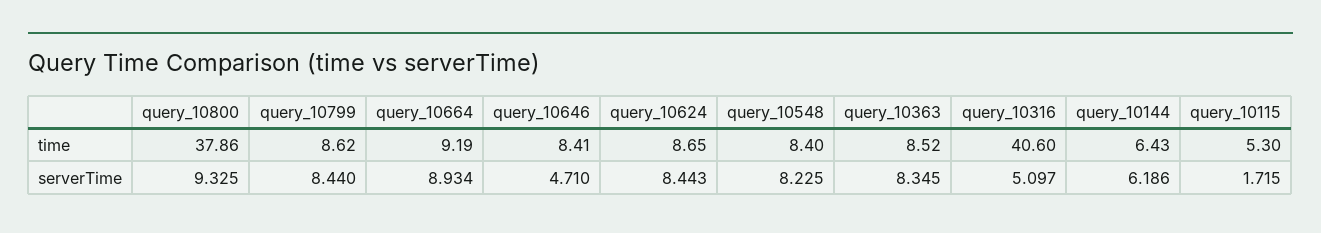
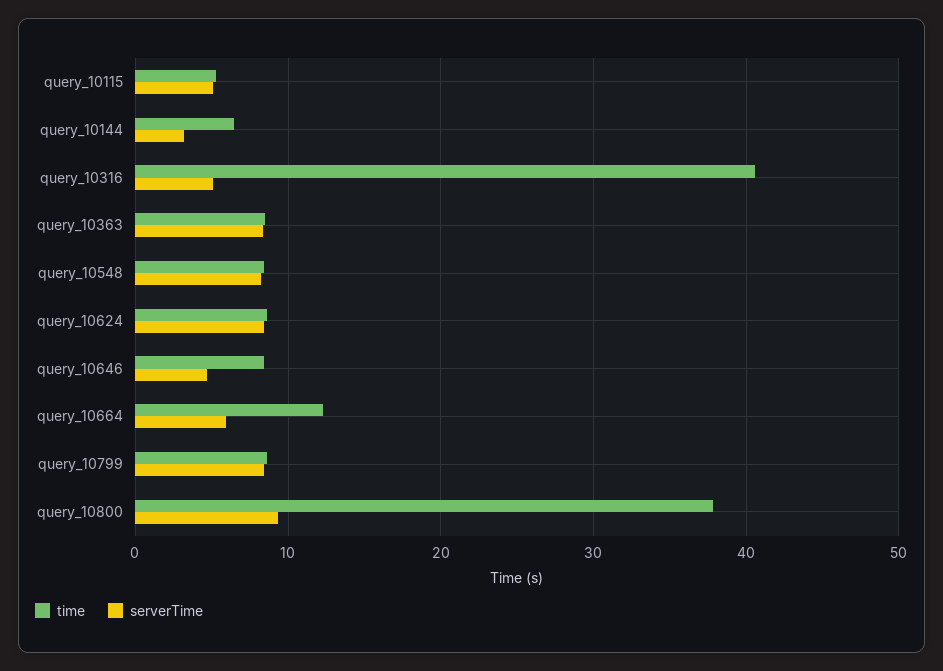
  {
    "time": {
      "query_10800": 37.86,
      "query_10799": 8.62,
-     "query_10664": 9.19,
+     "query_10664": 12,
      "query_10646": 8.41,
      "query_10624": 8.65,
      "query_10548": 8.4,
      "query_10363": 8.52,
      "query_10316": 40.6,
      "query_10144": 6.43,
      "query_10115": 5.3
    },
    "serverTime": {
      "query_10800": 9.325,
      "query_10799": 8.44,
-     "query_10664": 8.934,
+     "query_10664": 6,
      "query_10646": 4.71,
      "query_10624": 8.443,
      "query_10548": 8.225,
      "query_10363": 8.345,
      "query_10316": 5.097,
-     "query_10144": 6.186,
+     "query_10144": 3,
-     "query_10115": 1.715
+     "query_10115": 5
    }
  }

